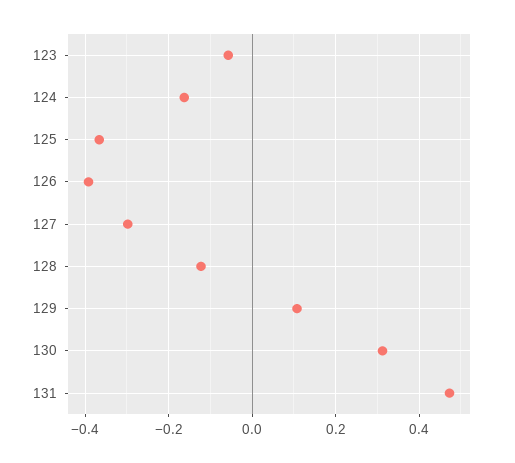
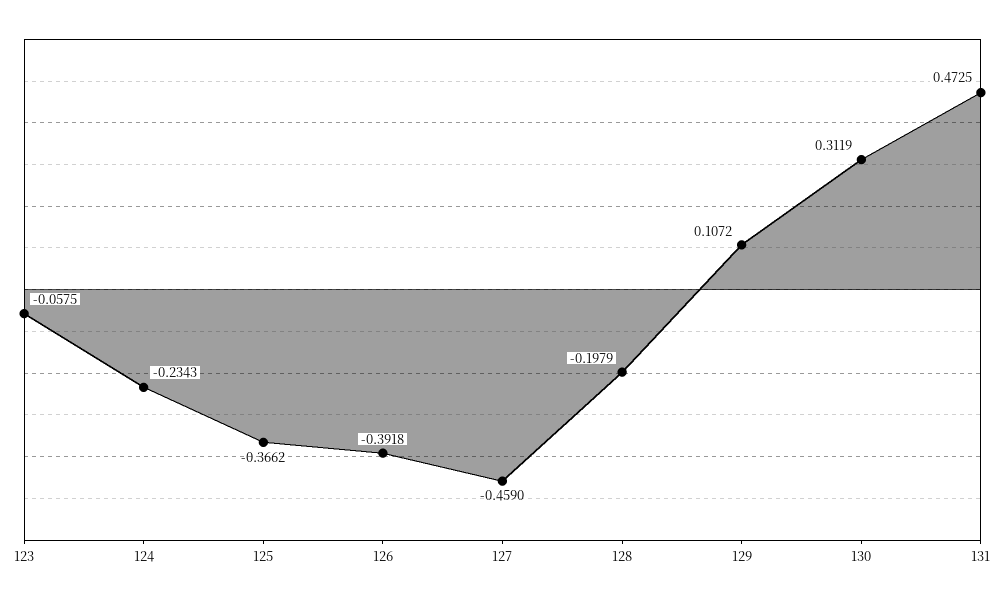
  {
    "123": -0.0575,
-   "124": -0.16,
+   "124": -0.2343,
    "125": -0.3662,
    "126": -0.3918,
-   "127": -0.3,
+   "127": -0.459,
-   "128": -0.12,
+   "128": -0.1979,
    "129": 0.1072,
    "130": 0.3119,
    "131": 0.4725
  }

